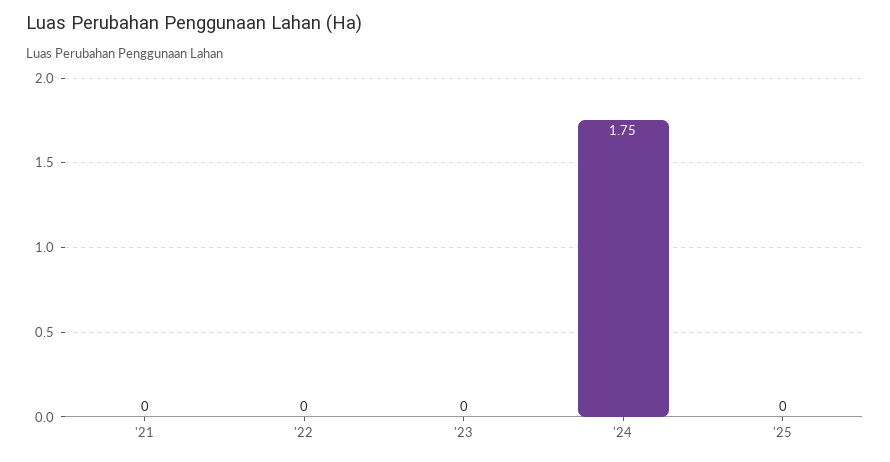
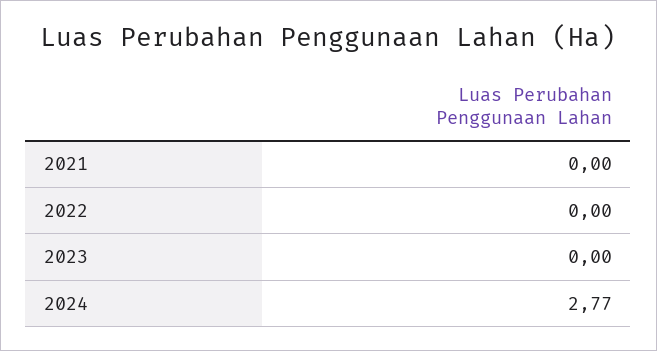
  {
    "'21": 0,
    "'22": 0,
    "'23": 0,
-   "'24": 1.75,
+   "'24": 2.77
-   "'25": 0
  }

